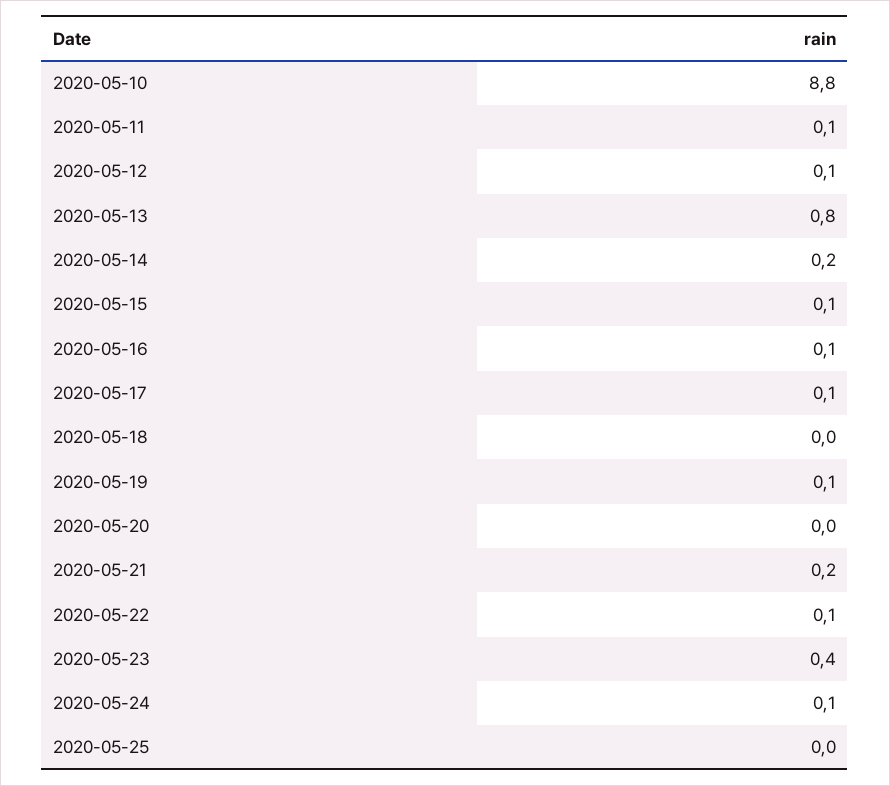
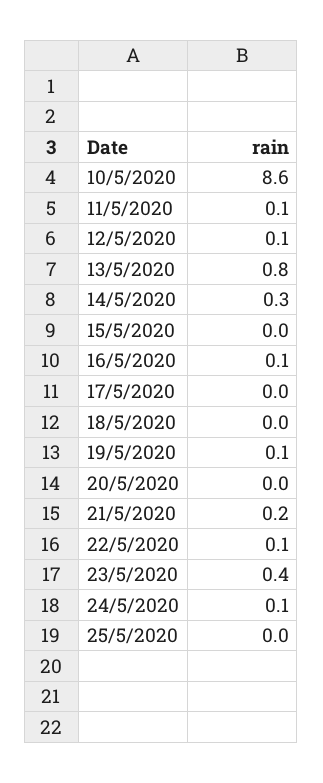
  {
-   "2020-05-10": 8.8,
+   "2020-05-10": 8.6,
    "2020-05-11": 0.1,
    "2020-05-12": 0.1,
    "2020-05-13": 0.8,
-   "2020-05-14": 0.2,
+   "2020-05-14": 0.3,
-   "2020-05-15": 0.1,
+   "2020-05-15": 0,
    "2020-05-16": 0.1,
-   "2020-05-17": 0.1,
+   "2020-05-17": 0,
    "2020-05-18": 0,
    "2020-05-19": 0.1,
    "2020-05-20": 0,
    "2020-05-21": 0.2,
    "2020-05-22": 0.1,
    "2020-05-23": 0.4,
    "2020-05-24": 0.1,
    "2020-05-25": 0
  }

